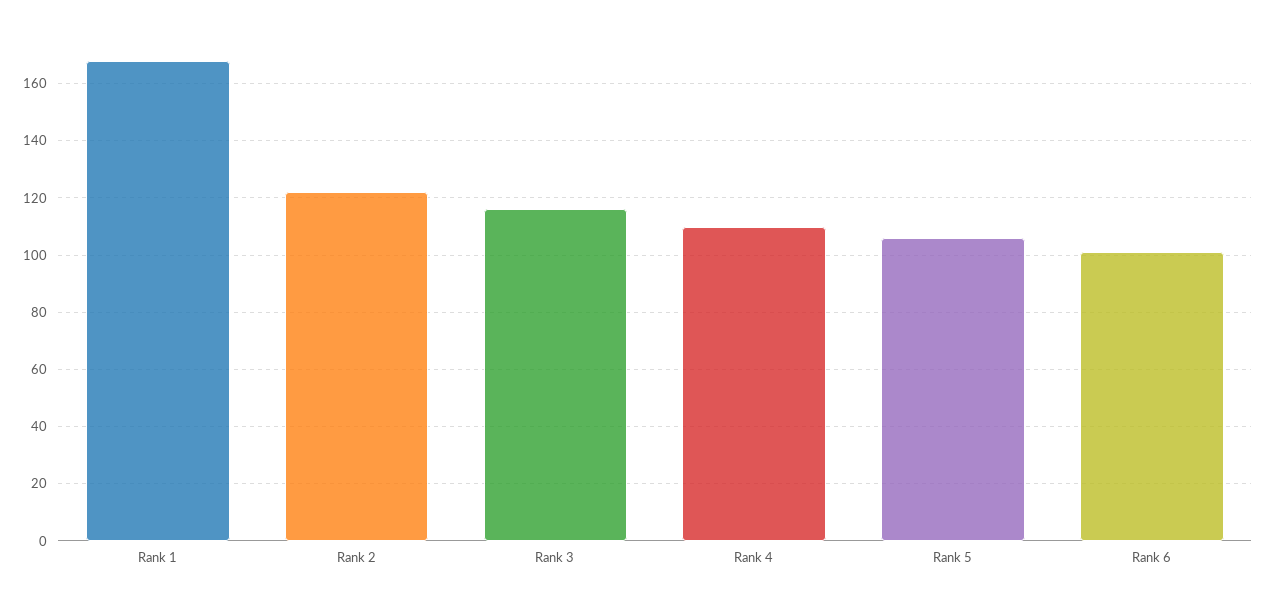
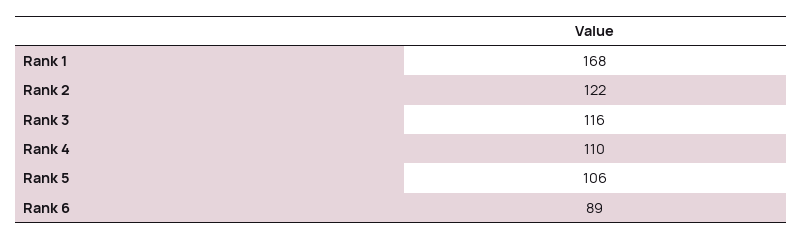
  {
    "Rank 1": 168,
    "Rank 2": 122,
    "Rank 3": 116,
    "Rank 4": 110,
    "Rank 5": 106,
-   "Rank 6": 100
+   "Rank 6": 89
  }

